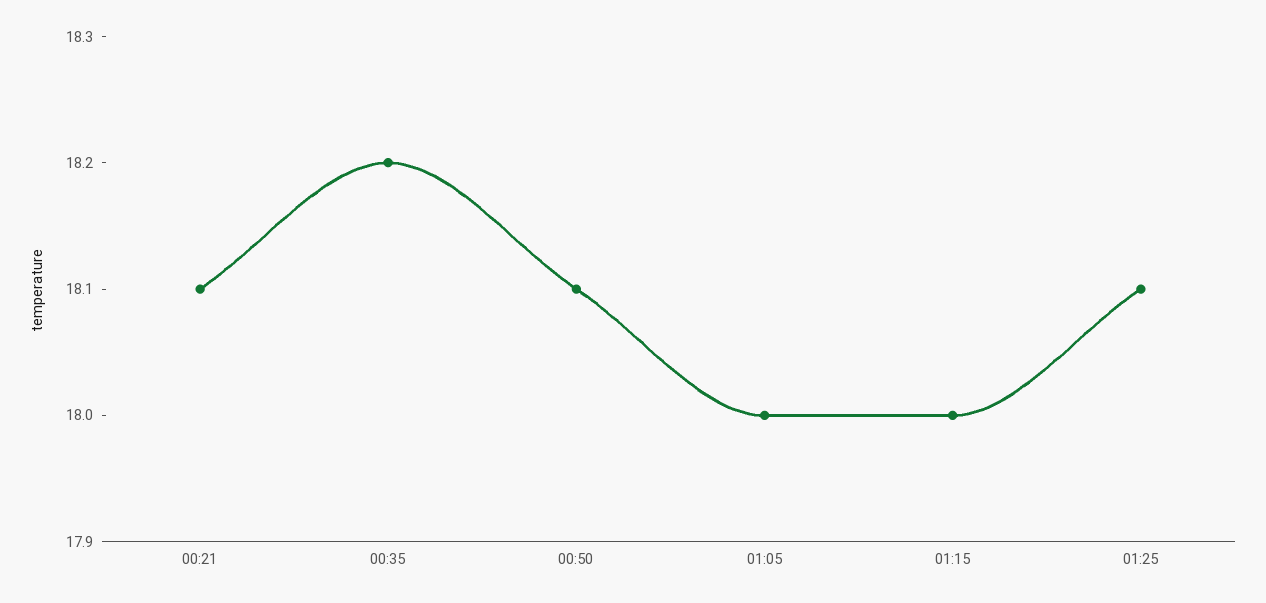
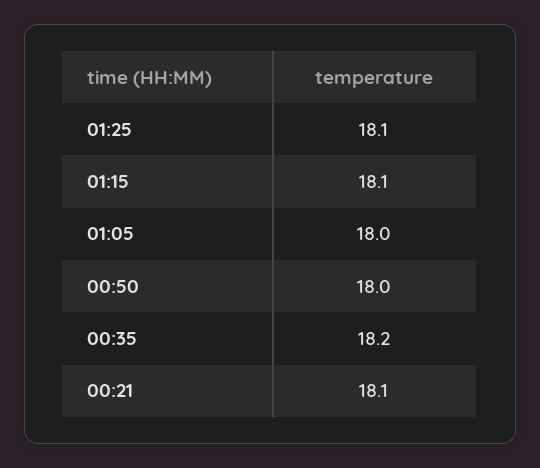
  {
    "00:21": 18.1,
    "00:35": 18.2,
-   "00:50": 18.1,
+   "00:50": 18,
    "01:05": 18,
-   "01:15": 18,
+   "01:15": 18.1,
    "01:25": 18.1
  }

